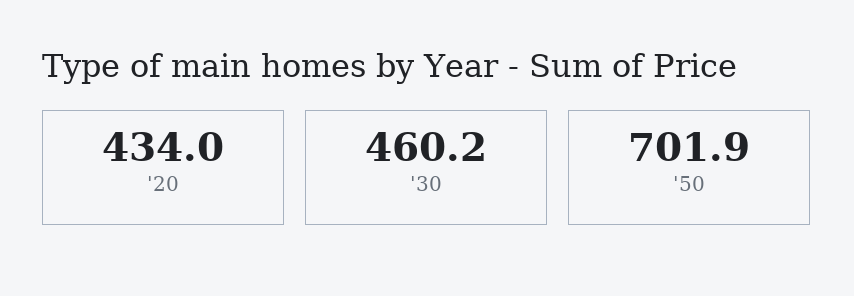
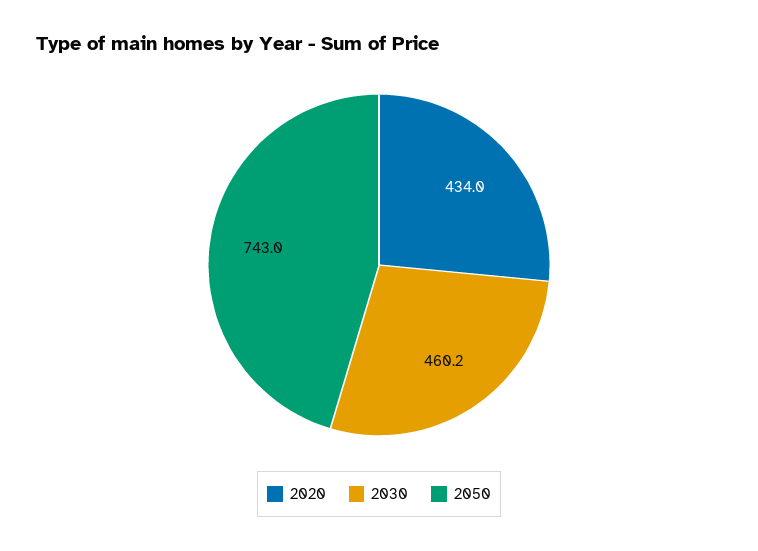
  {
    "'20": 434,
    "'30": 460.2,
-   "'50": 701.9
+   "'50": 743
  }

